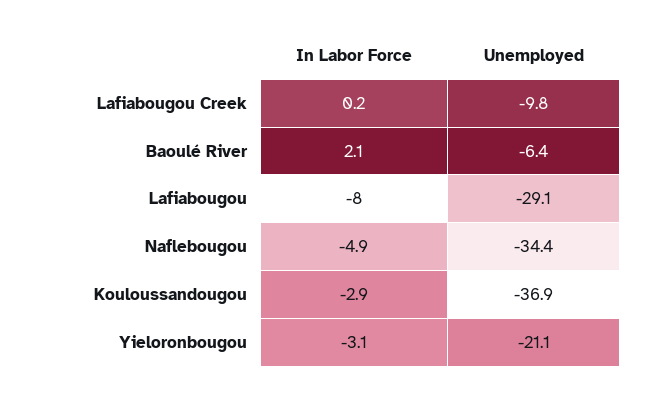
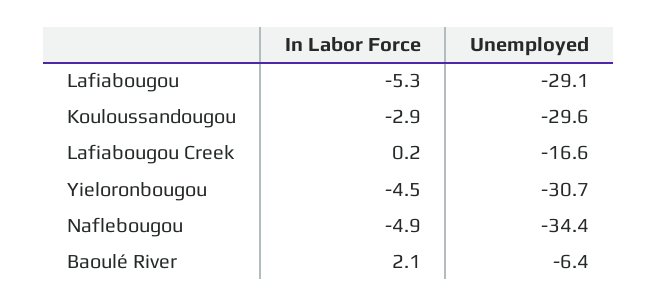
  {
    "In Labor Force": {
      "Lafiabougou Creek": 0.2,
      "Baoulé River": 2.1,
-     "Lafiabougou": -8,
+     "Lafiabougou": -5.3,
      "Naflebougou": -4.9,
      "Kouloussandougou": -2.9,
-     "Yieloronbougou": -3.1
+     "Yieloronbougou": -4.5
    },
    "Unemployed": {
-     "Lafiabougou Creek": -9.8,
+     "Lafiabougou Creek": -16.6,
      "Baoulé River": -6.4,
      "Lafiabougou": -29.1,
      "Naflebougou": -34.4,
-     "Kouloussandougou": -36.9,
+     "Kouloussandougou": -29.6,
-     "Yieloronbougou": -21.1
+     "Yieloronbougou": -30.7
    }
  }

